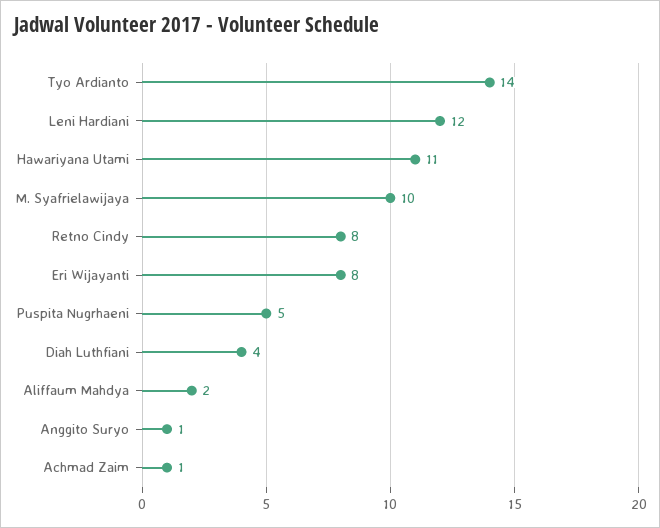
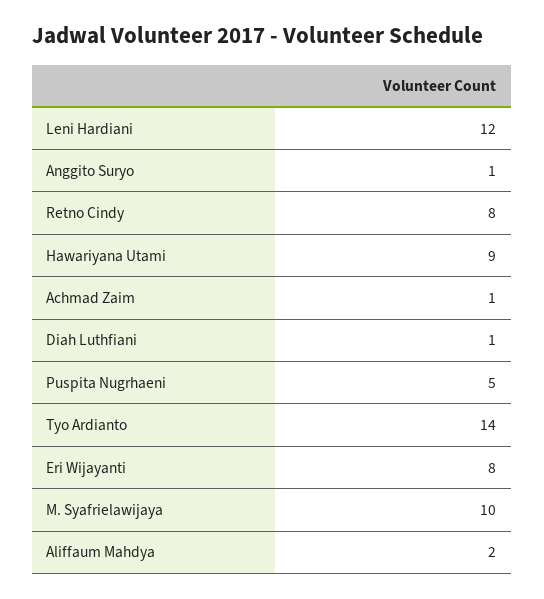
  {
    "Tyo Ardianto": 14,
    "Leni Hardiani": 12,
-   "Hawariyana Utami": 11,
+   "Hawariyana Utami": 9,
    "M. Syafrielawijaya": 10,
    "Retno Cindy": 8,
    "Eri Wijayanti": 8,
    "Puspita Nugrhaeni": 5,
-   "Diah Luthfiani": 4,
+   "Diah Luthfiani": 1,
    "Aliffaum Mahdya": 2,
    "Anggito Suryo": 1,
    "Achmad Zaim": 1
  }

